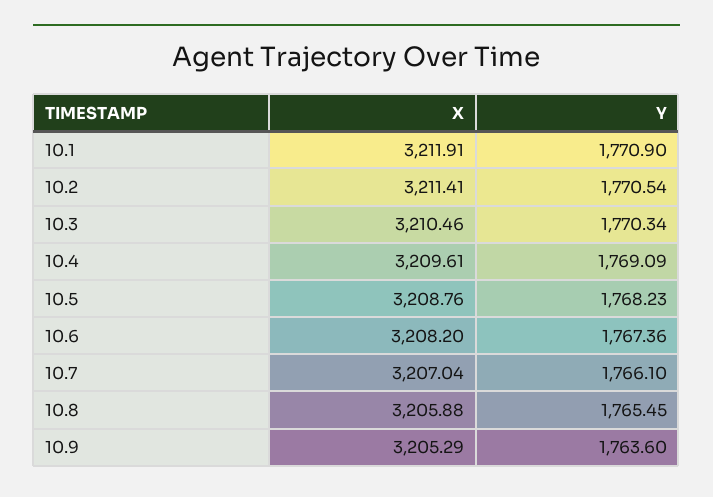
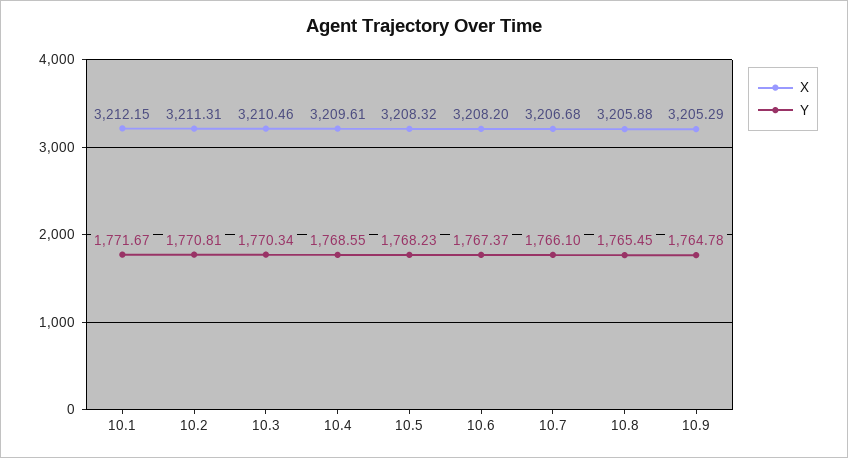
  {
    "X": {
-     "10.1": 3211.91,
+     "10.1": 3212.15,
-     "10.2": 3211.41,
+     "10.2": 3211.31,
      "10.3": 3210.46,
      "10.4": 3209.61,
-     "10.5": 3208.76,
+     "10.5": 3208.32,
      "10.6": 3208.2,
-     "10.7": 3207.04,
+     "10.7": 3206.68,
      "10.8": 3205.88,
      "10.9": 3205.29
    },
    "Y": {
-     "10.1": 1770.9,
+     "10.1": 1771.67,
-     "10.2": 1770.54,
+     "10.2": 1770.81,
      "10.3": 1770.34,
-     "10.4": 1769.09,
+     "10.4": 1768.55,
      "10.5": 1768.23,
-     "10.6": 1767.36,
+     "10.6": 1767.37,
      "10.7": 1766.1,
      "10.8": 1765.45,
-     "10.9": 1763.6
+     "10.9": 1764.78
    }
  }

